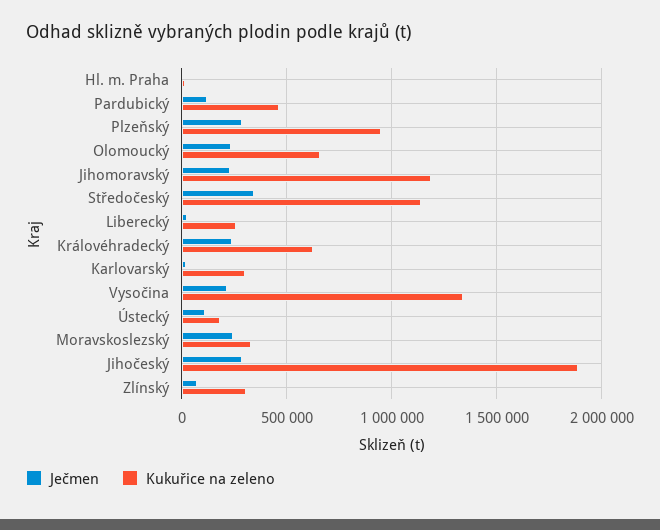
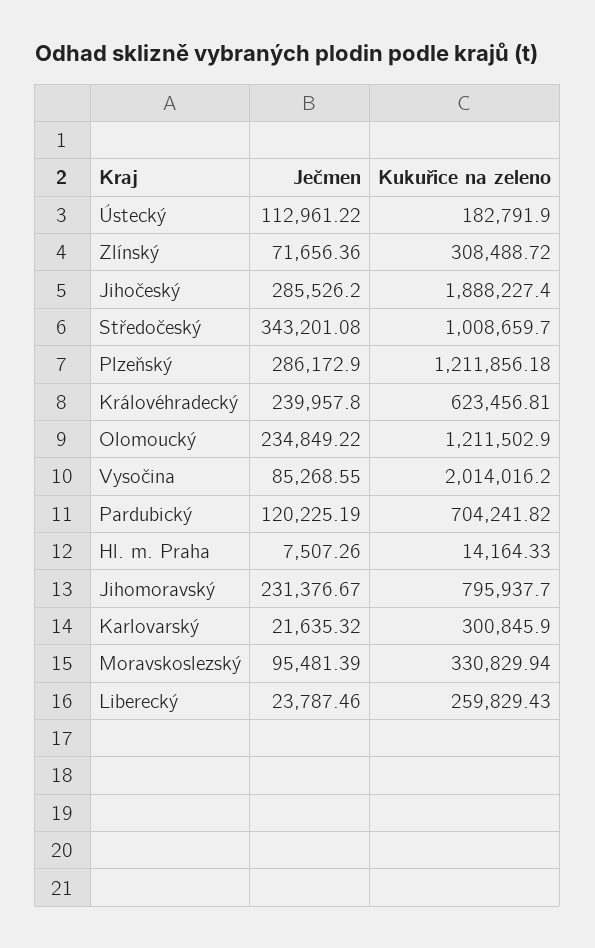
  {
    "Ječmen": {
      "Hl. m. Praha": 7507.26,
      "Pardubický": 120225.19,
      "Plzeňský": 286172.9,
      "Olomoucký": 234849.22,
      "Jihomoravský": 231376.67,
      "Středočeský": 343201.08,
      "Liberecký": 23787.46,
      "Královéhradecký": 239957.8,
      "Karlovarský": 21635.32,
-     "Vysočina": 200000,
+     "Vysočina": 85268.55,
      "Ústecký": 112961.22,
-     "Moravskoslezský": 250000,
+     "Moravskoslezský": 95481.39,
      "Jihočeský": 285526.2,
      "Zlínský": 71656.36
    },
    "Kukuřice na zeleno": {
      "Hl. m. Praha": 14164.33,
-     "Pardubický": 450000,
+     "Pardubický": 704241.82,
-     "Plzeňský": 950000,
+     "Plzeňský": 1211856.18,
-     "Olomoucký": 650000,
+     "Olomoucký": 1211502.9,
-     "Jihomoravský": 1200000,
+     "Jihomoravský": 795937.7,
-     "Středočeský": 1150000,
+     "Středočeský": 1008659.7,
      "Liberecký": 259829.43,
      "Královéhradecký": 623456.81,
      "Karlovarský": 300845.9,
-     "Vysočina": 1350000,
+     "Vysočina": 2014016.2,
      "Ústecký": 182791.9,
      "Moravskoslezský": 330829.94,
      "Jihočeský": 1888227.4,
      "Zlínský": 308488.72
    }
  }

